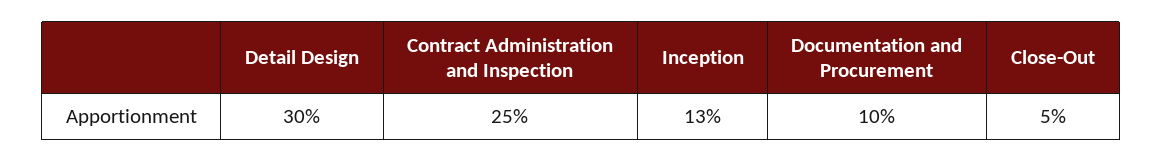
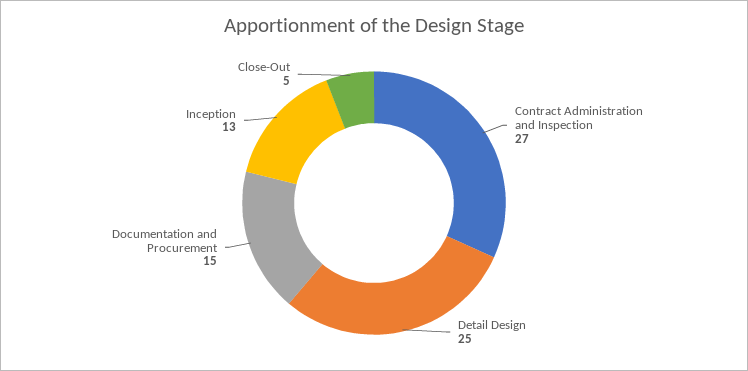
  {
-   "Detail Design": 30,
+   "Detail Design": 25,
-   "Contract Administration and Inspection": 25,
+   "Contract Administration and Inspection": 27,
    "Inception": 13,
-   "Documentation and Procurement": 10,
+   "Documentation and Procurement": 15,
    "Close-Out": 5
  }

